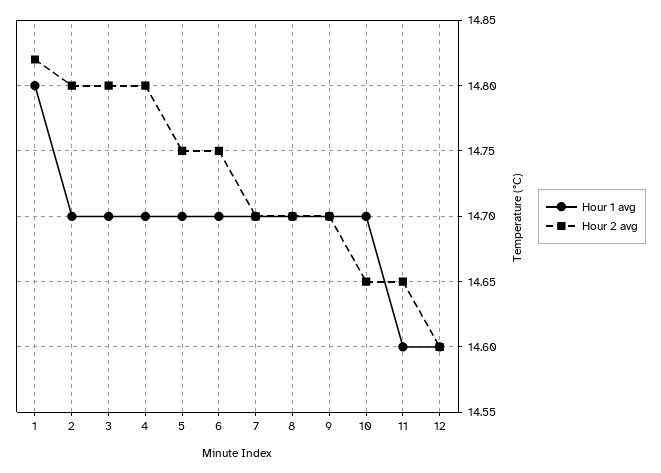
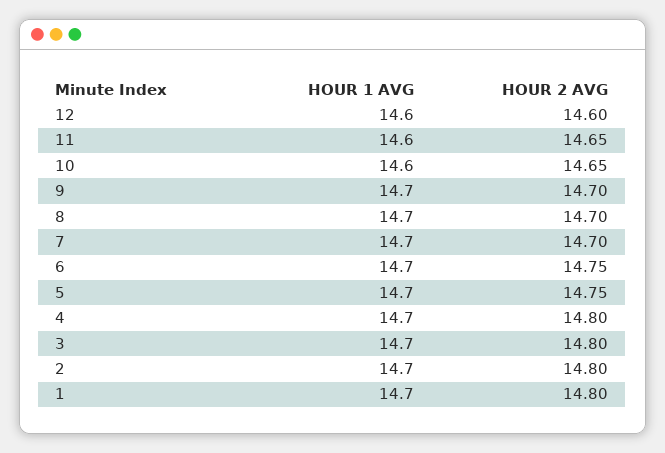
  {
    "Hour 1 avg": {
-     "1": 14.8,
+     "1": 14.7,
      "2": 14.7,
      "3": 14.7,
      "4": 14.7,
      "5": 14.7,
      "6": 14.7,
      "7": 14.7,
      "8": 14.7,
      "9": 14.7,
-     "10": 14.7,
+     "10": 14.6,
      "11": 14.6,
      "12": 14.6
    },
    "Hour 2 avg": {
-     "1": 14.82,
+     "1": 14.8,
      "2": 14.8,
      "3": 14.8,
      "4": 14.8,
      "5": 14.75,
      "6": 14.75,
      "7": 14.7,
      "8": 14.7,
      "9": 14.7,
      "10": 14.65,
      "11": 14.65,
      "12": 14.6
    }
  }

